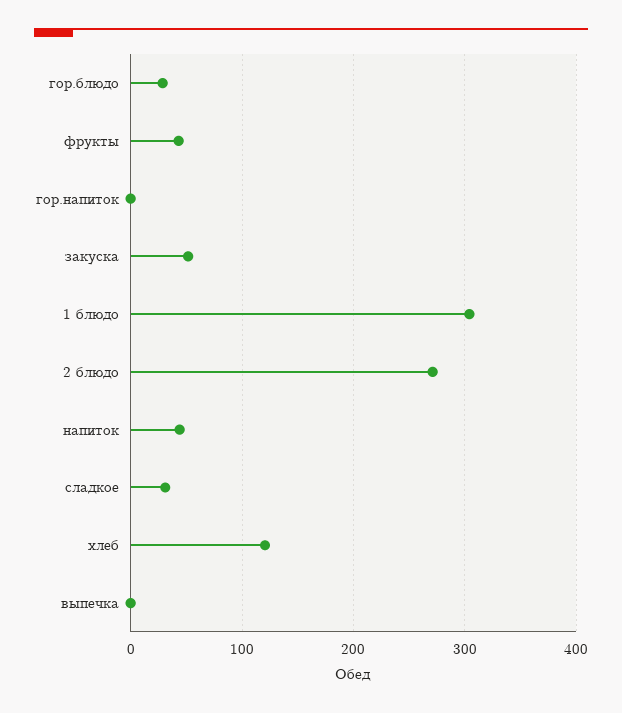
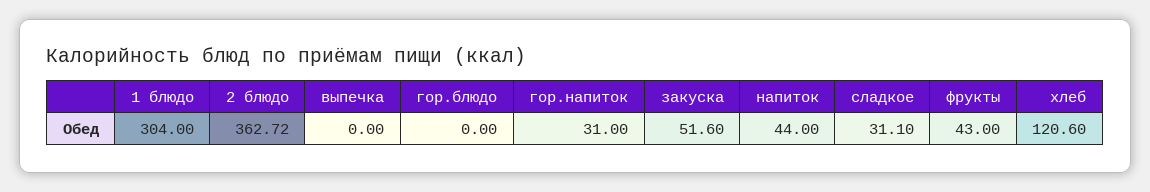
  {
-   "гор.блюдо": 30,
+   "гор.блюдо": 0,
    "фрукты": 43,
-   "гор.напиток": 0,
+   "гор.напиток": 31,
    "закуска": 51.6,
    "1 блюдо": 304,
-   "2 блюдо": 270,
+   "2 блюдо": 362.72,
    "напиток": 44,
    "сладкое": 31.1,
    "хлеб": 120.6,
    "выпечка": 0
  }

